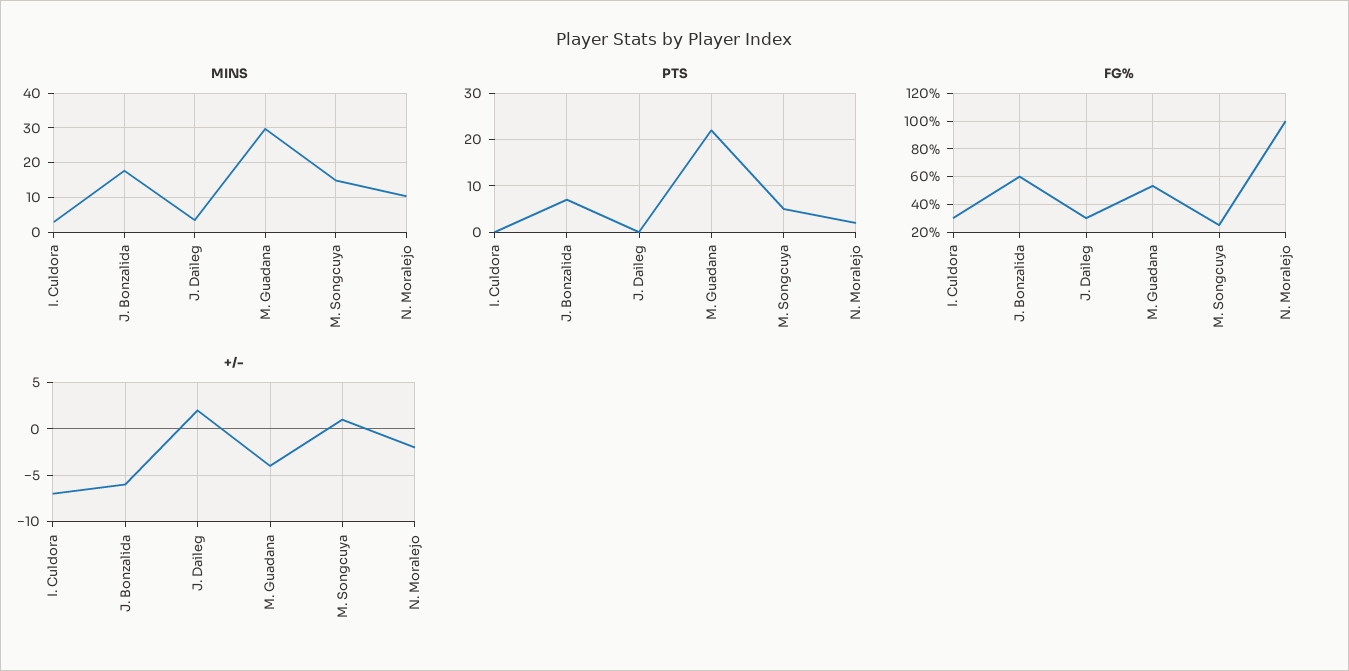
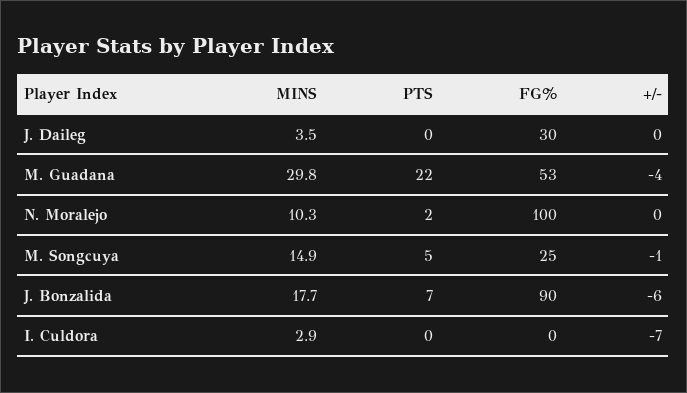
  {
    "MINS": {
      "I. Culdora": 2.9,
      "J. Bonzalida": 17.7,
      "J. Daileg": 3.5,
      "M. Guadana": 29.8,
      "M. Songcuya": 14.9,
      "N. Moralejo": 10.3
    },
    "PTS": {
      "I. Culdora": 0,
      "J. Bonzalida": 7,
      "J. Daileg": 0,
      "M. Guadana": 22,
      "M. Songcuya": 5,
      "N. Moralejo": 2
    },
    "FG%": {
-     "I. Culdora": 30,
+     "I. Culdora": 0,
-     "J. Bonzalida": 60,
+     "J. Bonzalida": 90,
      "J. Daileg": 30,
      "M. Guadana": 53,
      "M. Songcuya": 25,
      "N. Moralejo": 100
    },
    "+/-": {
      "I. Culdora": -7,
      "J. Bonzalida": -6,
-     "J. Daileg": 2,
+     "J. Daileg": 0,
      "M. Guadana": -4,
-     "M. Songcuya": 1,
+     "M. Songcuya": -1,
-     "N. Moralejo": -2
+     "N. Moralejo": 0
    }
  }

